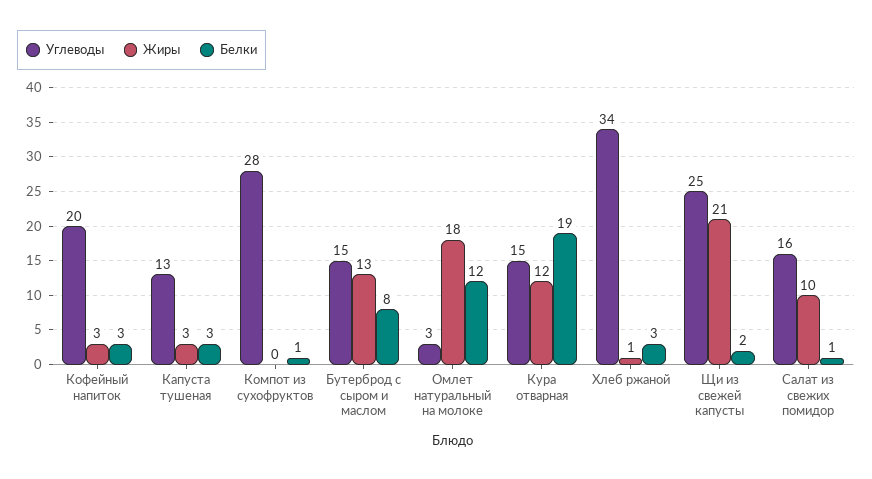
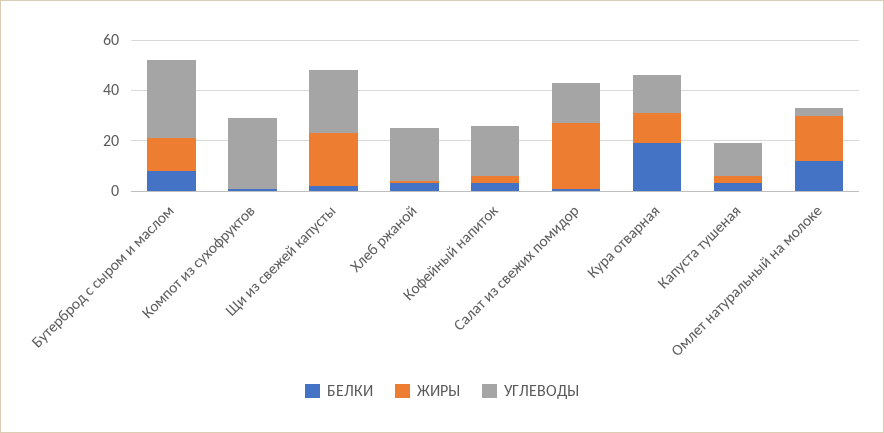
  {
    "Углеводы": {
      "Кофейный напиток": 20,
      "Капуста тушеная": 13,
      "Компот из сухофруктов": 28,
-     "Бутерброд с сыром и маслом": 15,
+     "Бутерброд с сыром и маслом": 30,
      "Омлет натуральный на молоке": 3,
      "Кура отварная": 15,
-     "Хлеб ржаной": 34,
+     "Хлеб ржаной": 20,
      "Щи из свежей капусты": 25,
      "Салат из свежих помидор": 16
    },
    "Жиры": {
      "Кофейный напиток": 3,
      "Капуста тушеная": 3,
      "Компот из сухофруктов": 0,
      "Бутерброд с сыром и маслом": 13,
      "Омлет натуральный на молоке": 18,
      "Кура отварная": 12,
      "Хлеб ржаной": 1,
      "Щи из свежей капусты": 21,
-     "Салат из свежих помидор": 10
+     "Салат из свежих помидор": 25
    },
    "Белки": {
      "Кофейный напиток": 3,
      "Капуста тушеная": 3,
      "Компот из сухофруктов": 1,
      "Бутерброд с сыром и маслом": 8,
      "Омлет натуральный на молоке": 12,
      "Кура отварная": 19,
      "Хлеб ржаной": 3,
      "Щи из свежей капусты": 2,
      "Салат из свежих помидор": 1
    }
  }

